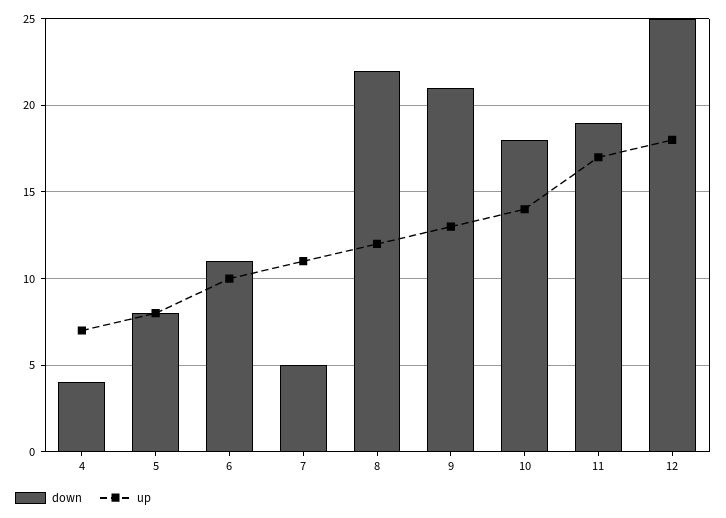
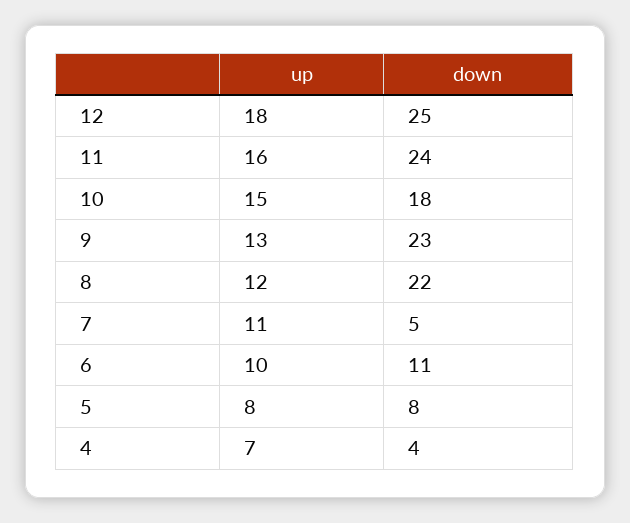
  {
    "down": {
      "4": 4,
      "5": 8,
      "6": 11,
      "7": 5,
      "8": 22,
-     "9": 21,
+     "9": 23,
      "10": 18,
-     "11": 19,
+     "11": 24,
      "12": 25
    },
    "up": {
      "4": 7,
      "5": 8,
      "6": 10,
      "7": 11,
      "8": 12,
      "9": 13,
-     "10": 14,
+     "10": 15,
-     "11": 17,
+     "11": 16,
      "12": 18
    }
  }

